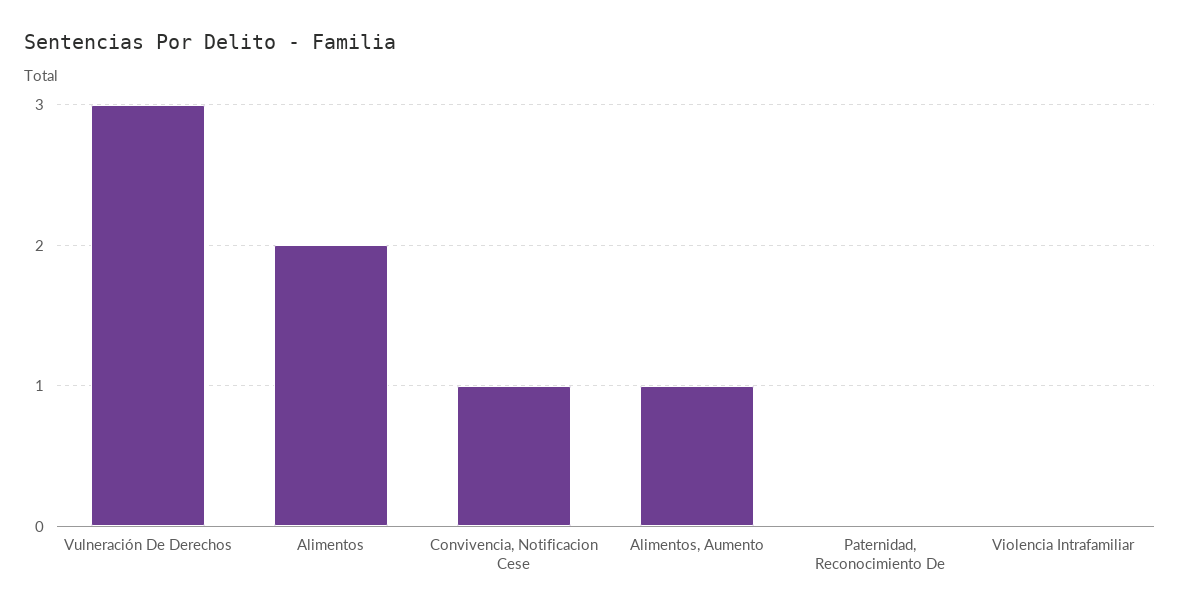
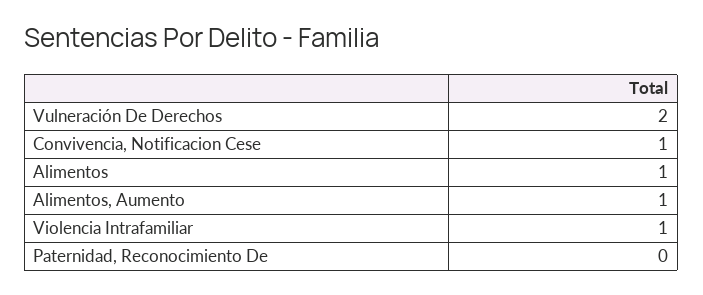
  {
-   "Vulneración De Derechos": 3,
+   "Vulneración De Derechos": 2,
-   "Alimentos": 2,
+   "Alimentos": 1,
    "Convivencia, Notificacion Cese": 1,
    "Alimentos, Aumento": 1,
    "Paternidad, Reconocimiento De": 0,
-   "Violencia Intrafamiliar": 0
+   "Violencia Intrafamiliar": 1
  }

